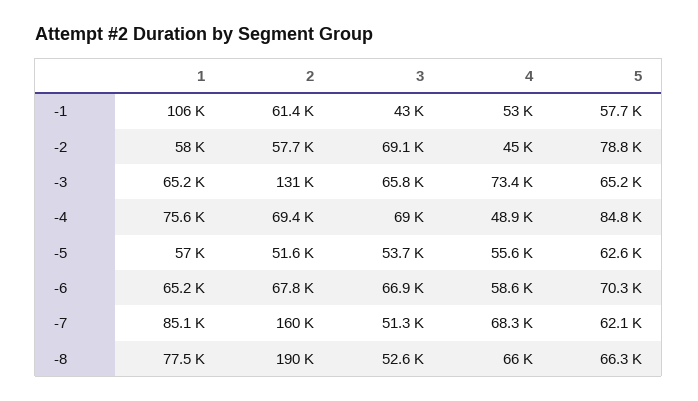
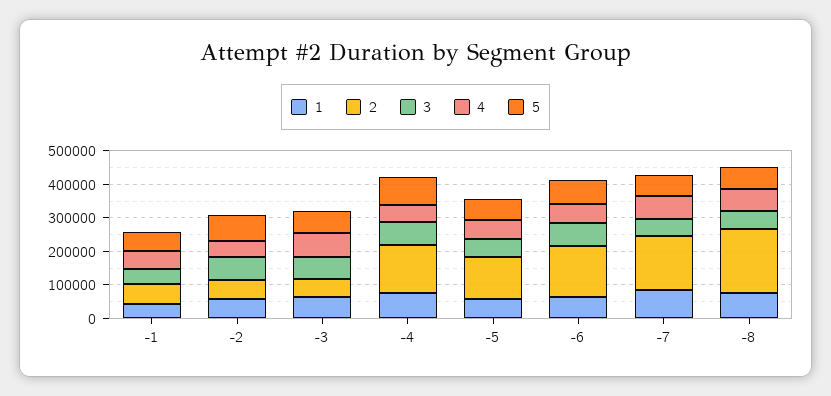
  {
    "1": {
-     "-1": 106000,
+     "-1": 50000,
      "-2": 58000,
      "-3": 65200,
      "-4": 75600,
      "-5": 57000,
      "-6": 65200,
      "-7": 85100,
      "-8": 77500
    },
    "2": {
      "-1": 61400,
      "-2": 57700,
-     "-3": 131000,
+     "-3": 50000,
-     "-4": 69400,
+     "-4": 150000,
-     "-5": 51600,
+     "-5": 125000,
-     "-6": 67800,
+     "-6": 150000,
      "-7": 160000,
      "-8": 190000
    },
    "3": {
      "-1": 43000,
      "-2": 69100,
      "-3": 65800,
      "-4": 69000,
      "-5": 53700,
      "-6": 66900,
      "-7": 51300,
      "-8": 52600
    },
    "4": {
      "-1": 53000,
      "-2": 45000,
      "-3": 73400,
      "-4": 48900,
      "-5": 55600,
      "-6": 58600,
      "-7": 68300,
      "-8": 66000
    },
    "5": {
      "-1": 57700,
      "-2": 78800,
      "-3": 65200,
      "-4": 84800,
      "-5": 62600,
      "-6": 70300,
      "-7": 62100,
      "-8": 66300
    }
  }

